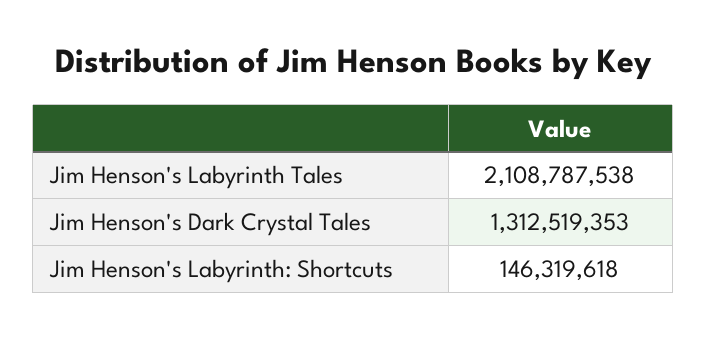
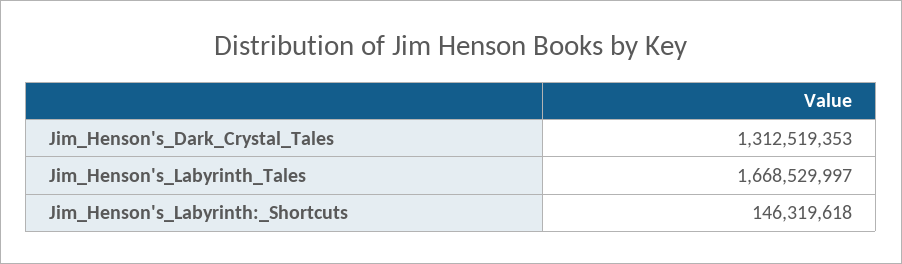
  {
-   "Jim Henson's Labyrinth Tales": 2108787538,
+   "Jim Henson's Labyrinth Tales": 1668529997,
    "Jim Henson's Dark Crystal Tales": 1312519353,
    "Jim Henson's Labyrinth: Shortcuts": 146319618
  }

